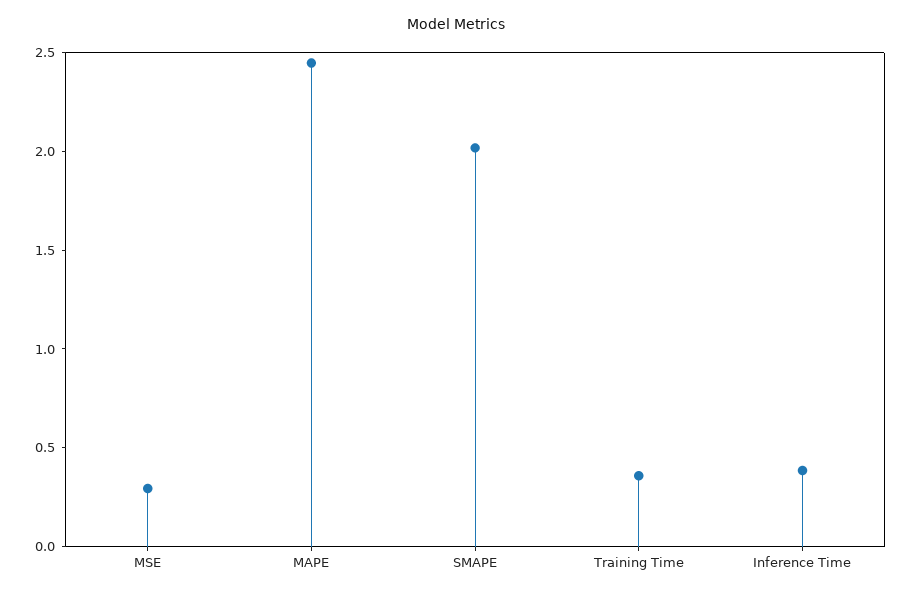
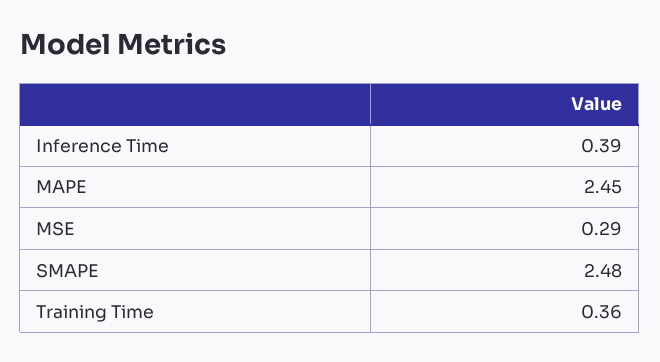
  {
    "MSE": 0.29,
    "MAPE": 2.45,
-   "SMAPE": 2,
+   "SMAPE": 2.48,
    "Training Time": 0.36,
    "Inference Time": 0.39
  }

